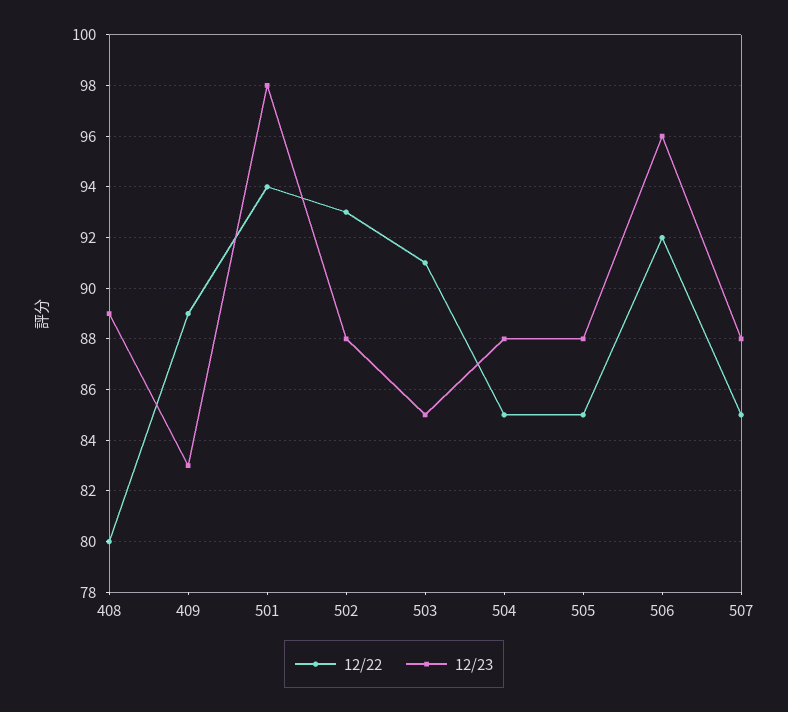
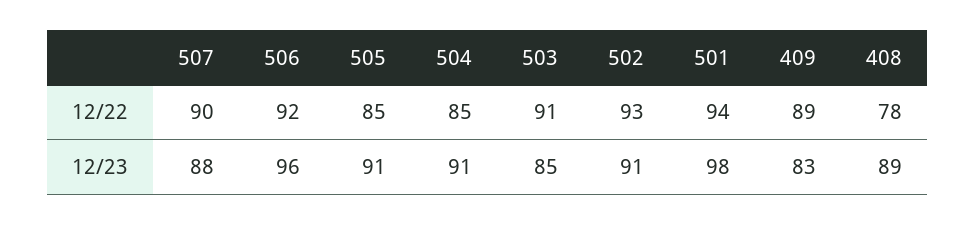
  {
    "12/22": {
-     "408": 80,
+     "408": 78,
      "409": 89,
      "501": 94,
      "502": 93,
      "503": 91,
      "504": 85,
      "505": 85,
      "506": 92,
-     "507": 85
+     "507": 90
    },
    "12/23": {
      "408": 89,
      "409": 83,
      "501": 98,
-     "502": 88,
+     "502": 91,
      "503": 85,
-     "504": 88,
+     "504": 91,
-     "505": 88,
+     "505": 91,
      "506": 96,
      "507": 88
    }
  }

